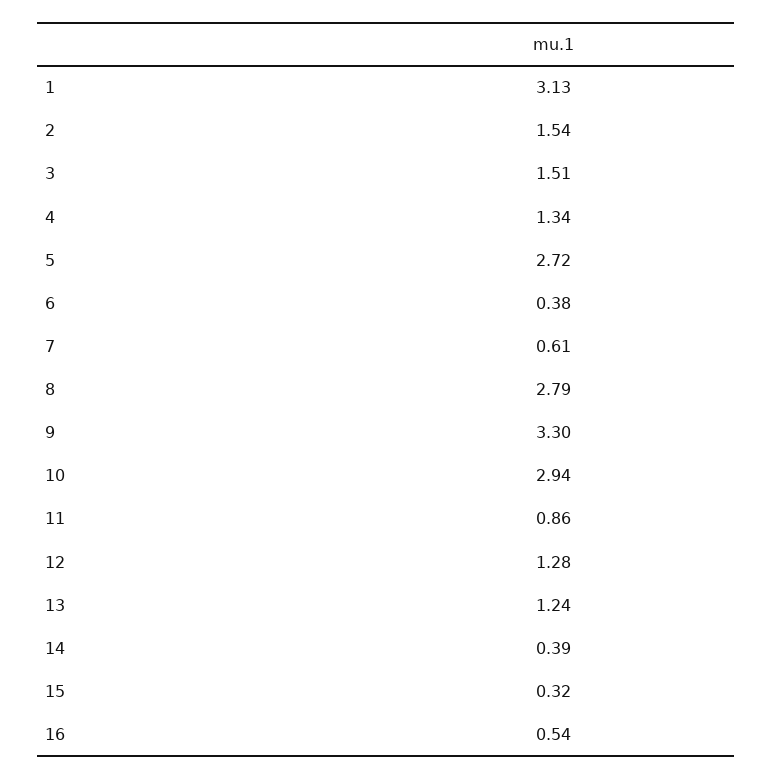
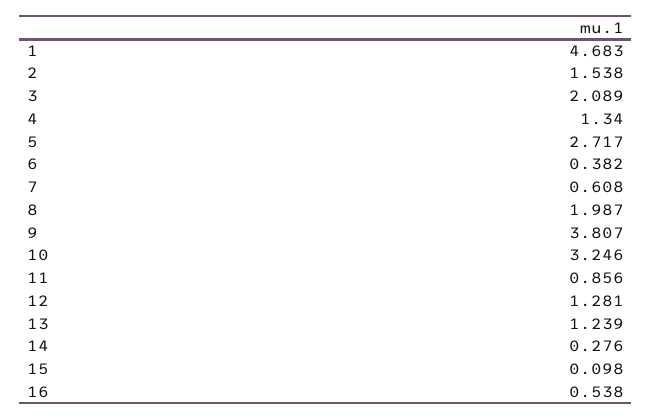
  {
-   "1": 3.13,
+   "1": 4.683,
    "2": 1.538,
-   "3": 1.51,
+   "3": 2.089,
    "4": 1.34,
    "5": 2.717,
    "6": 0.382,
    "7": 0.608,
-   "8": 2.79,
+   "8": 1.987,
-   "9": 3.3,
+   "9": 3.807,
-   "10": 2.94,
+   "10": 3.246,
    "11": 0.856,
    "12": 1.281,
    "13": 1.239,
-   "14": 0.39,
+   "14": 0.276,
-   "15": 0.32,
+   "15": 0.098,
    "16": 0.538
  }

